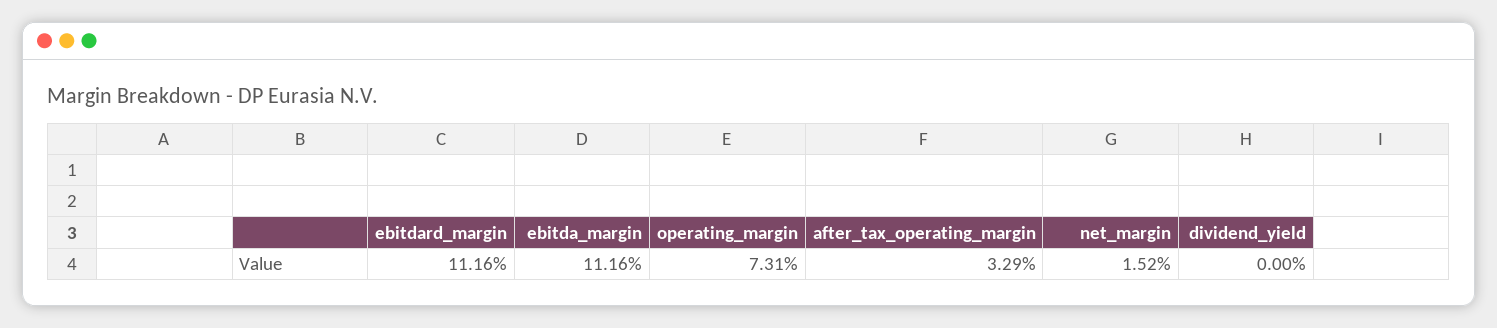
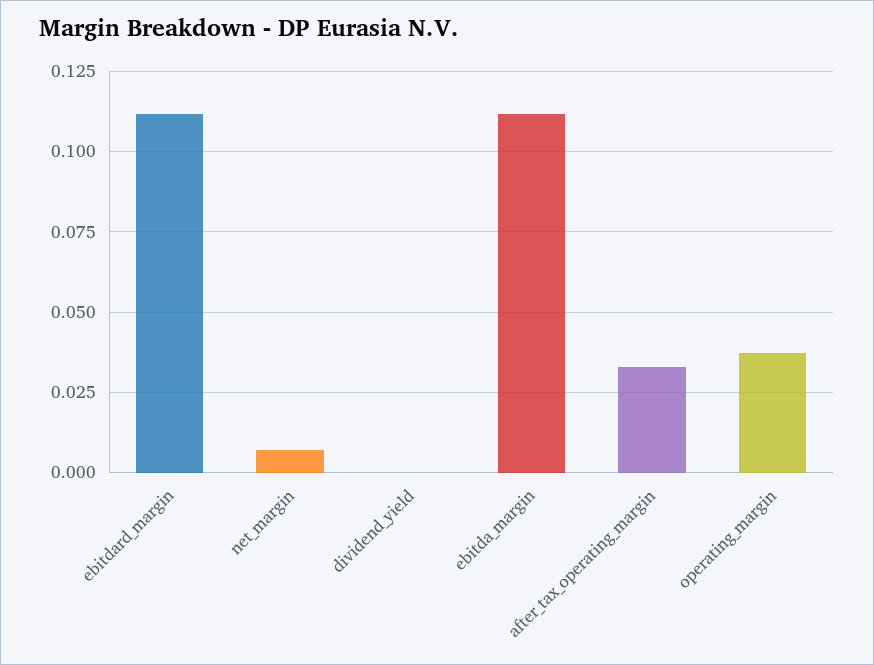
  {
    "ebitdard_margin": 0.1116,
    "ebitda_margin": 0.1116,
-   "operating_margin": 0.0731,
+   "operating_margin": 0.0375,
    "after_tax_operating_margin": 0.0329,
-   "net_margin": 0.0152,
+   "net_margin": 0.0075,
    "dividend_yield": 0
  }

